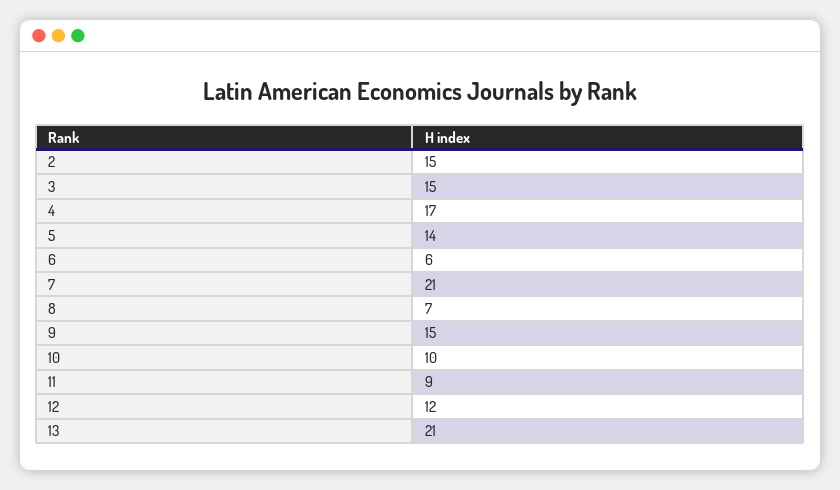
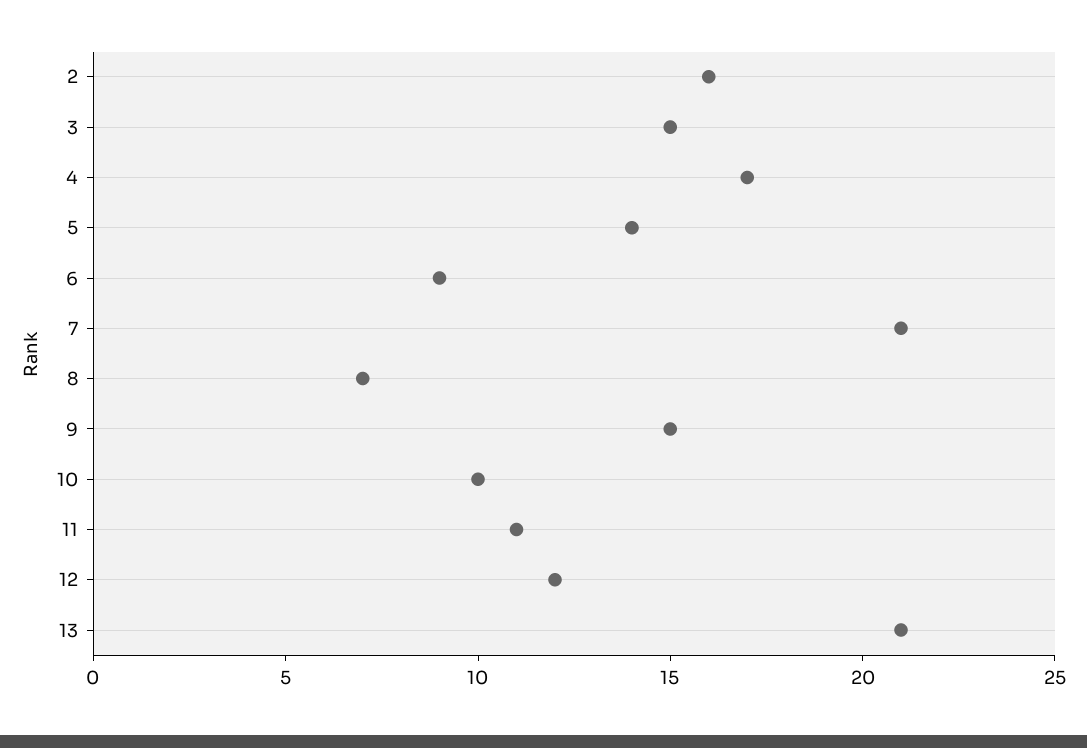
  {
-   "2": 15,
+   "2": 16,
    "3": 15,
    "4": 17,
    "5": 14,
-   "6": 6,
+   "6": 9,
    "7": 21,
    "8": 7,
    "9": 15,
    "10": 10,
-   "11": 9,
+   "11": 11,
    "12": 12,
    "13": 21
  }

